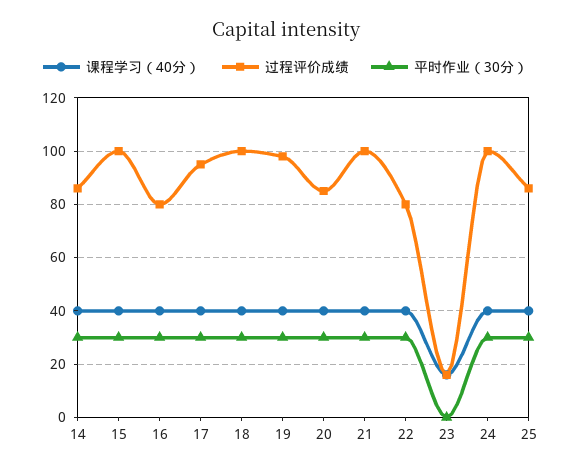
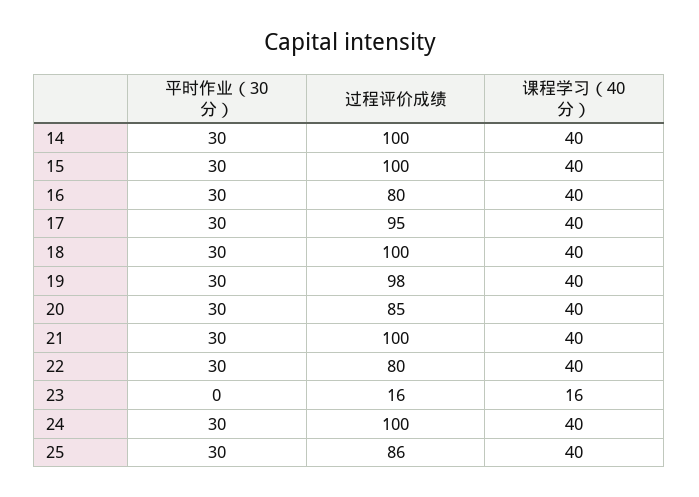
  {
    "课程学习（40分）": {
      "14": 40,
      "15": 40,
      "16": 40,
      "17": 40,
      "18": 40,
      "19": 40,
      "20": 40,
      "21": 40,
      "22": 40,
      "23": 16,
      "24": 40,
      "25": 40
    },
    "过程评价成绩": {
-     "14": 85,
+     "14": 100,
      "15": 100,
      "16": 80,
      "17": 95,
      "18": 100,
      "19": 98,
      "20": 85,
      "21": 100,
      "22": 80,
      "23": 16,
      "24": 100,
      "25": 86
    },
    "平时作业（30分）": {
      "14": 30,
      "15": 30,
      "16": 30,
      "17": 30,
      "18": 30,
      "19": 30,
      "20": 30,
      "21": 30,
      "22": 30,
      "23": 0,
      "24": 30,
      "25": 30
    }
  }

